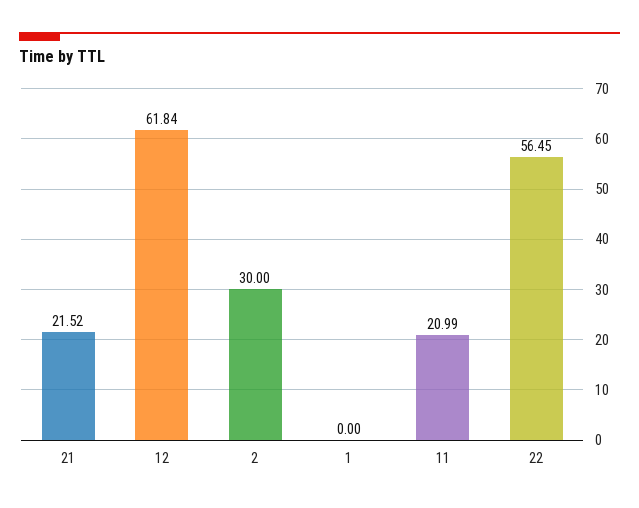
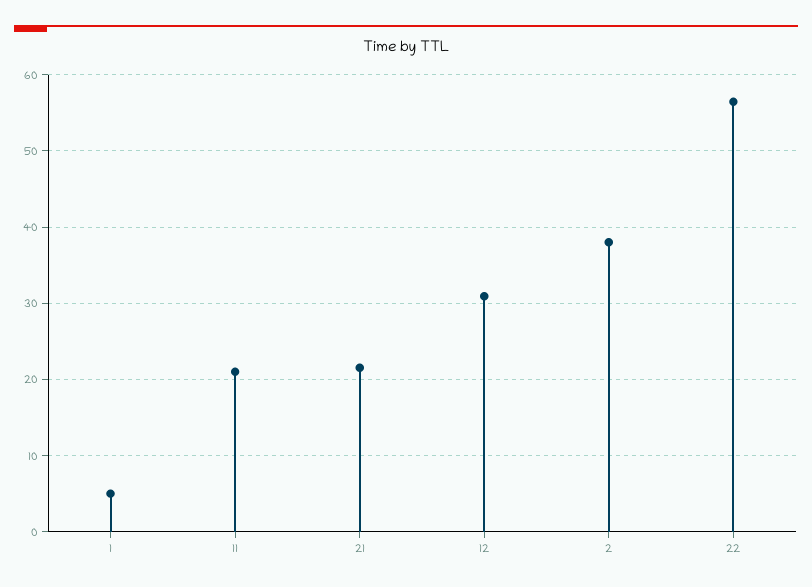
  {
    "21": 21.52,
-   "12": 61.84,
+   "12": 31,
-   "2": 30,
+   "2": 38,
-   "1": 0,
+   "1": 5,
    "11": 20.99,
    "22": 56.45
  }

